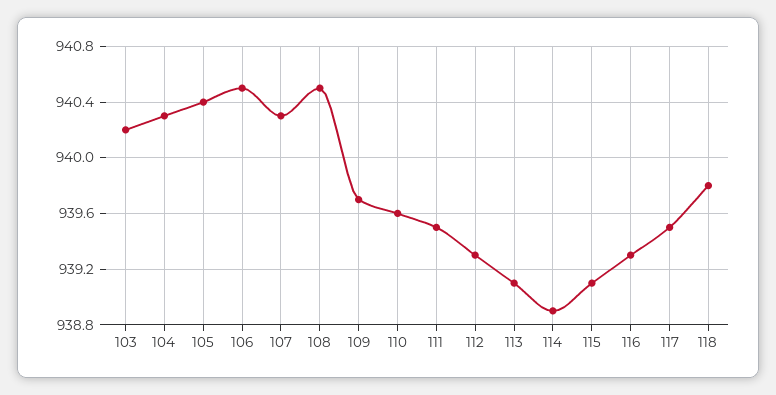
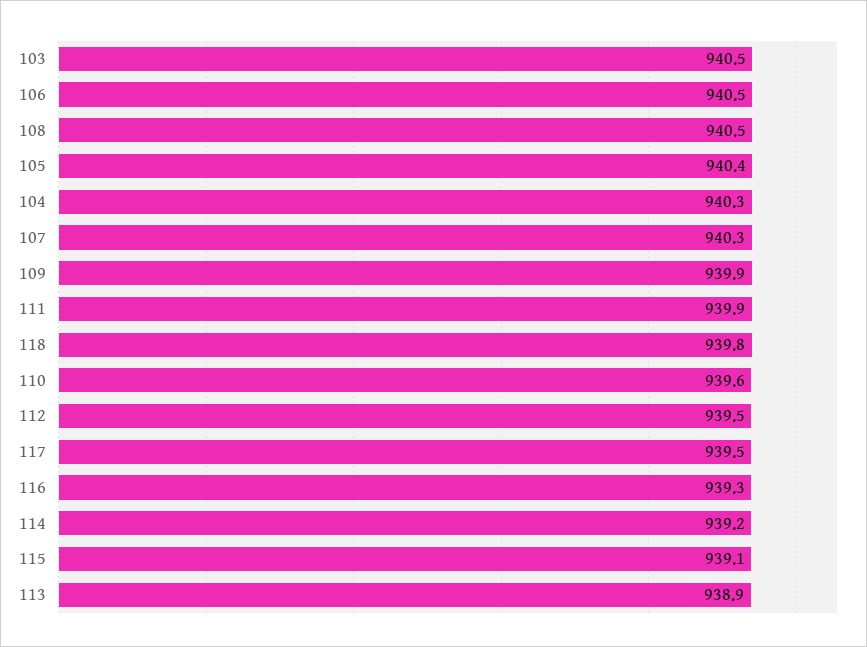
  {
-   "103": 940.2,
+   "103": 940.5,
    "104": 940.3,
    "105": 940.4,
    "106": 940.5,
    "107": 940.3,
    "108": 940.5,
-   "109": 939.7,
+   "109": 939.9,
    "110": 939.6,
-   "111": 939.5,
+   "111": 939.9,
-   "112": 939.3,
+   "112": 939.5,
-   "113": 939.1,
+   "113": 938.9,
-   "114": 938.9,
+   "114": 939.2,
    "115": 939.1,
    "116": 939.3,
    "117": 939.5,
    "118": 939.8
  }

